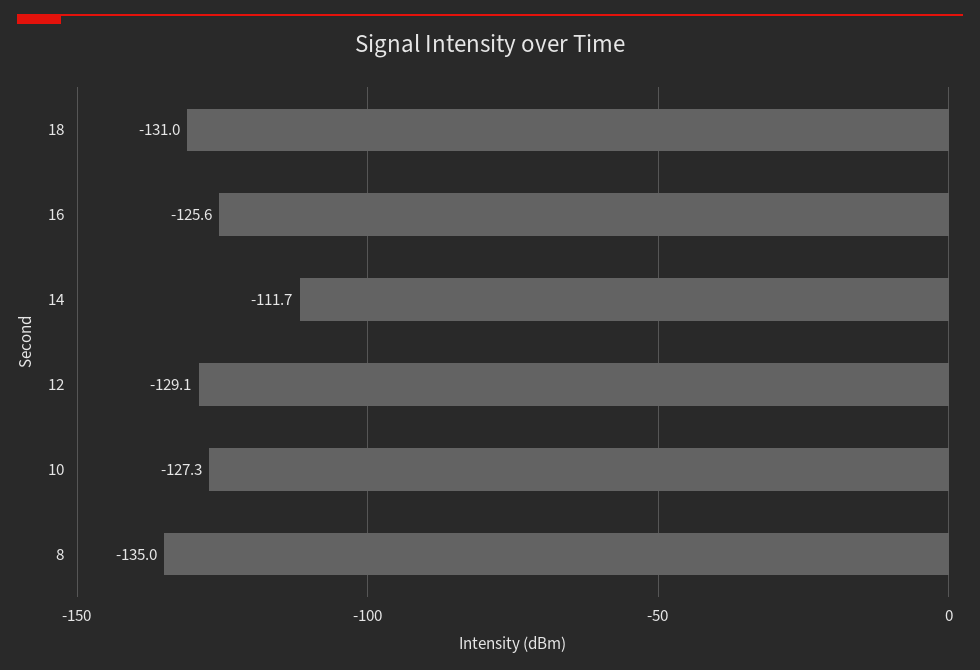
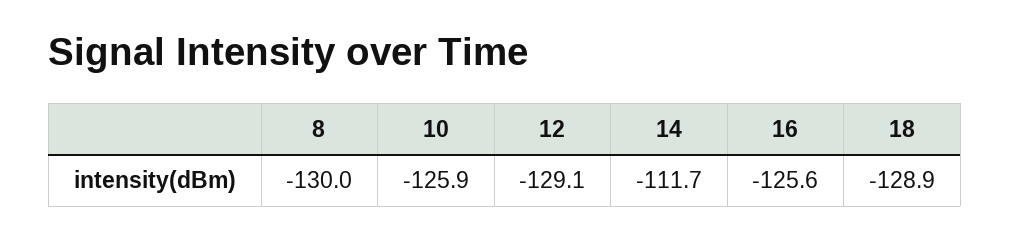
  {
-   "18": -131,
+   "18": -128.9,
    "16": -125.6,
    "14": -111.7,
    "12": -129.1,
-   "10": -127.3,
+   "10": -125.9,
-   "8": -135
+   "8": -130
  }

